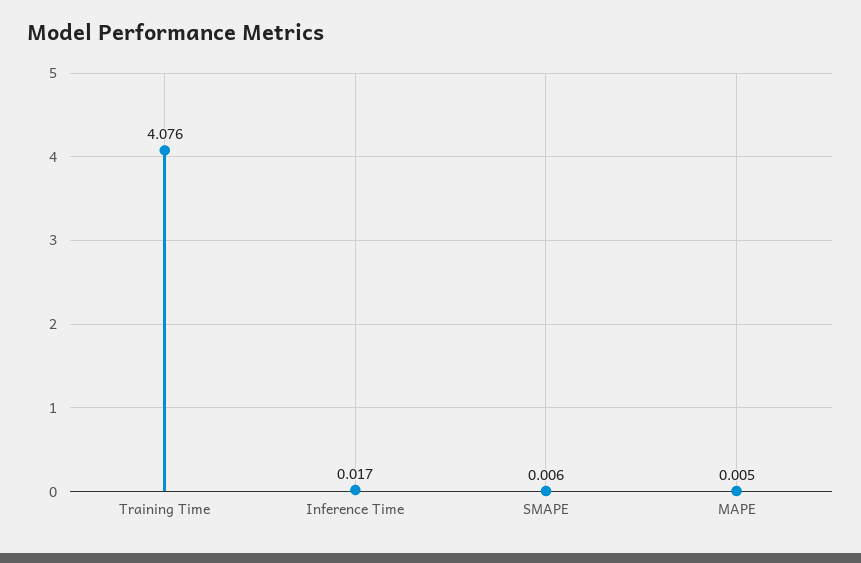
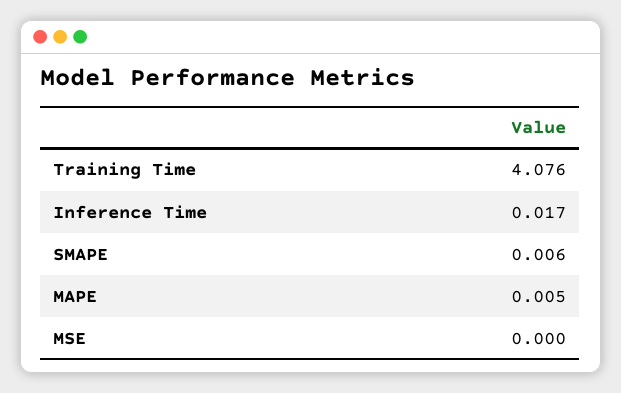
  {
    "Training Time": 4.076,
    "Inference Time": 0.017,
    "SMAPE": 0.006,
-   "MAPE": 0.005
+   "MAPE": 0.005,
+   "MSE": 0
  }

